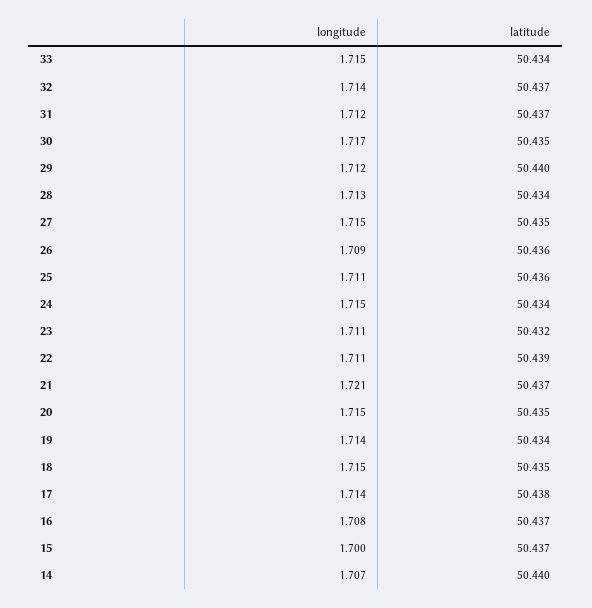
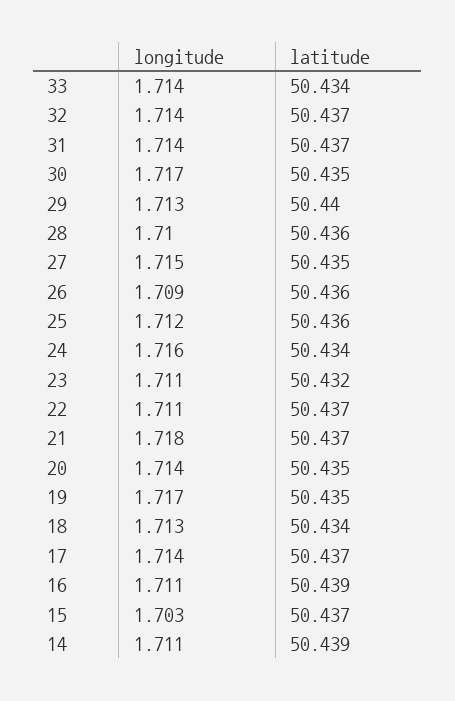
  {
    "longitude": {
-     "33": 1.715,
+     "33": 1.714,
      "32": 1.714,
-     "31": 1.712,
+     "31": 1.714,
      "30": 1.717,
-     "29": 1.712,
+     "29": 1.713,
-     "28": 1.713,
+     "28": 1.71,
      "27": 1.715,
      "26": 1.709,
-     "25": 1.711,
+     "25": 1.712,
-     "24": 1.715,
+     "24": 1.716,
      "23": 1.711,
      "22": 1.711,
-     "21": 1.721,
+     "21": 1.718,
-     "20": 1.715,
+     "20": 1.714,
-     "19": 1.714,
+     "19": 1.717,
-     "18": 1.715,
+     "18": 1.713,
      "17": 1.714,
-     "16": 1.708,
+     "16": 1.711,
-     "15": 1.7,
+     "15": 1.703,
-     "14": 1.707
+     "14": 1.711
    },
    "latitude": {
      "33": 50.434,
      "32": 50.437,
      "31": 50.437,
      "30": 50.435,
      "29": 50.44,
-     "28": 50.434,
+     "28": 50.436,
      "27": 50.435,
      "26": 50.436,
      "25": 50.436,
      "24": 50.434,
      "23": 50.432,
-     "22": 50.439,
+     "22": 50.437,
      "21": 50.437,
      "20": 50.435,
-     "19": 50.434,
+     "19": 50.435,
-     "18": 50.435,
+     "18": 50.434,
-     "17": 50.438,
+     "17": 50.437,
-     "16": 50.437,
+     "16": 50.439,
      "15": 50.437,
-     "14": 50.44
+     "14": 50.439
    }
  }

